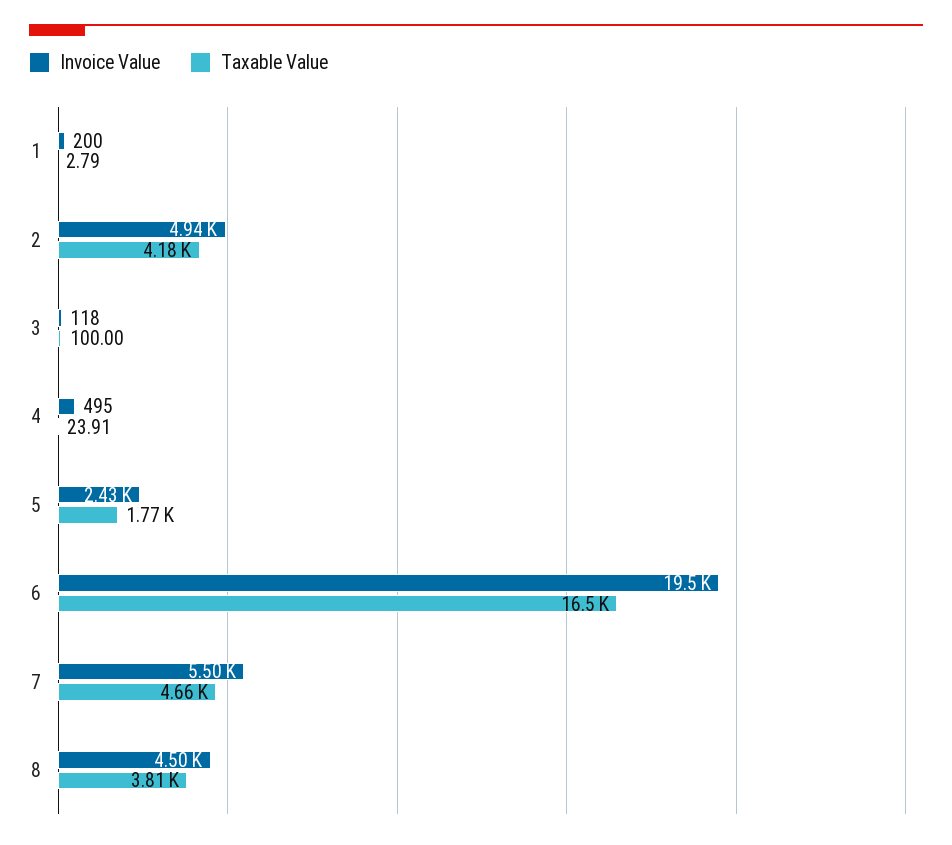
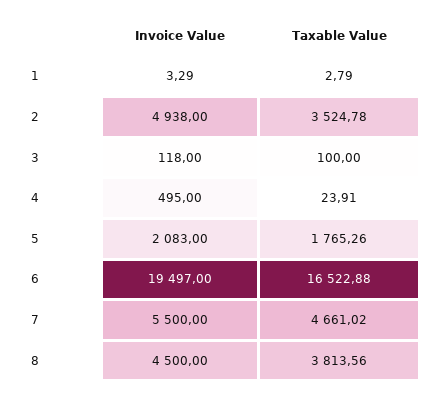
  {
    "Invoice Value": {
-     "1": 200,
+     "1": 3.29,
      "2": 4938,
      "3": 118,
      "4": 495,
-     "5": 2430,
+     "5": 2083,
      "6": 19497,
      "7": 5500,
      "8": 4500
    },
    "Taxable Value": {
      "1": 2.79,
-     "2": 4180,
+     "2": 3524.78,
      "3": 100,
      "4": 23.91,
      "5": 1765.26,
      "6": 16522.88,
      "7": 4661.02,
      "8": 3813.56
    }
  }

